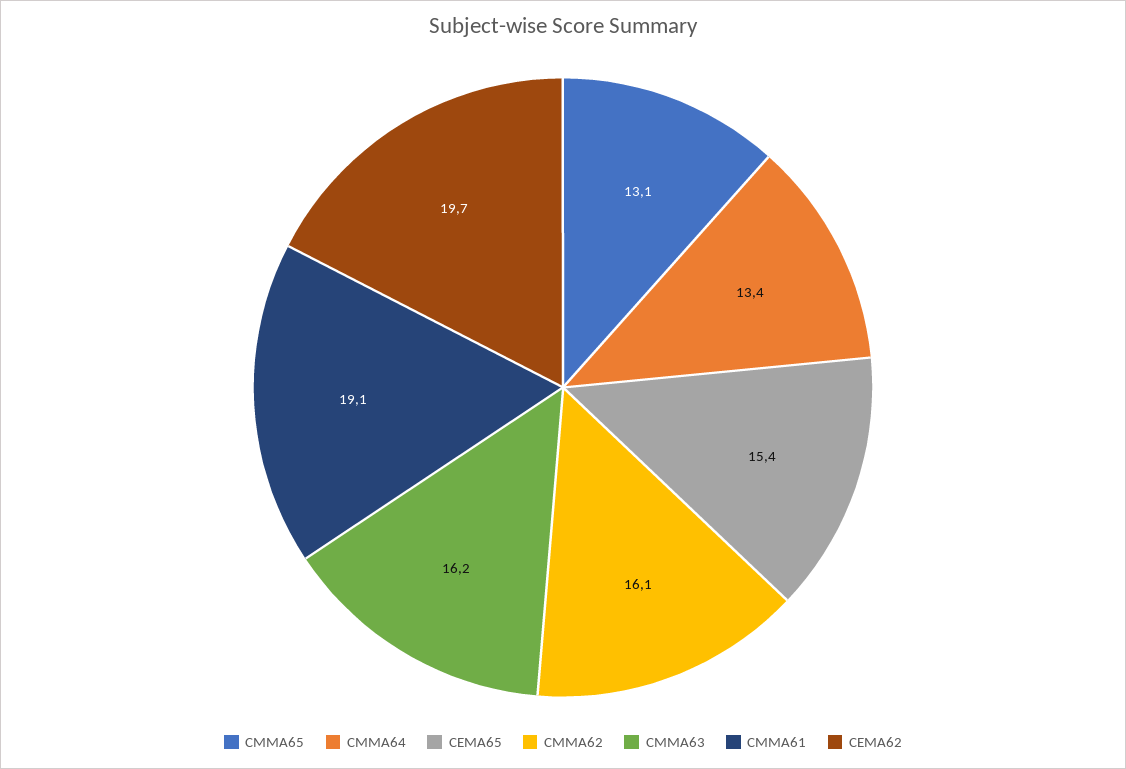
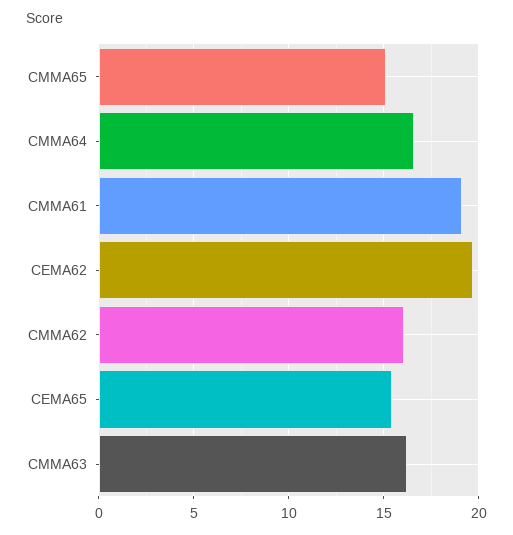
  {
-   "CMMA65": 13.1,
+   "CMMA65": 15,
-   "CMMA64": 13.4,
+   "CMMA64": 16.5,
    "CEMA65": 15.4,
    "CMMA62": 16.1,
    "CMMA63": 16.2,
    "CMMA61": 19.1,
    "CEMA62": 19.7
  }

